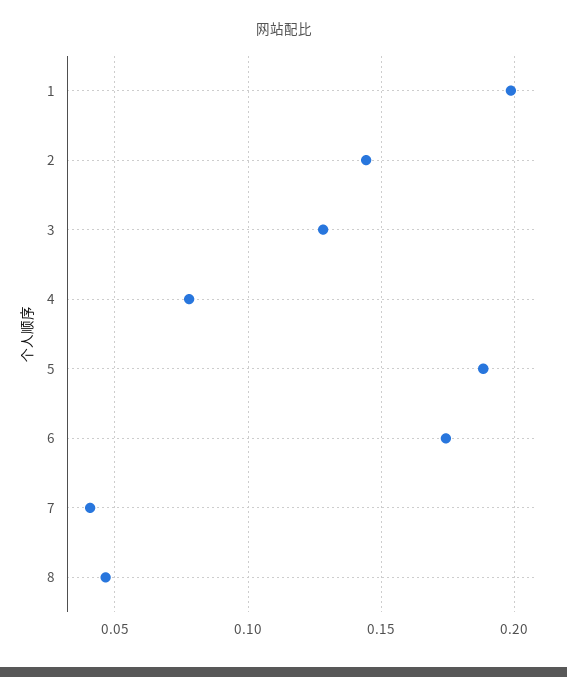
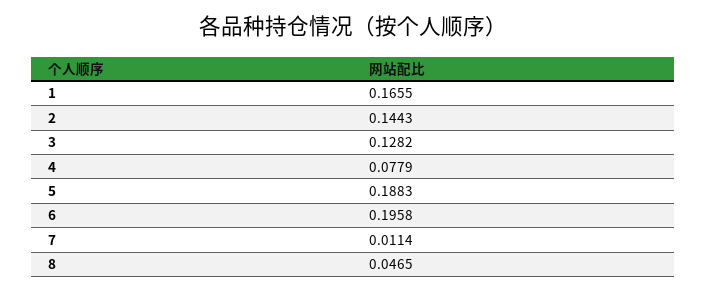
  {
-   "1": 0.2,
+   "1": 0.1655,
    "2": 0.1443,
    "3": 0.1282,
    "4": 0.0779,
    "5": 0.1883,
-   "6": 0.175,
+   "6": 0.1958,
-   "7": 0.04,
+   "7": 0.0114,
    "8": 0.0465
  }

